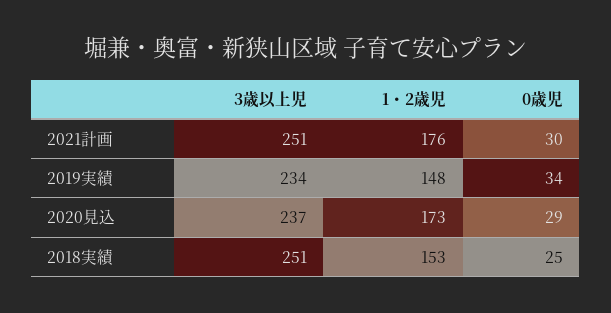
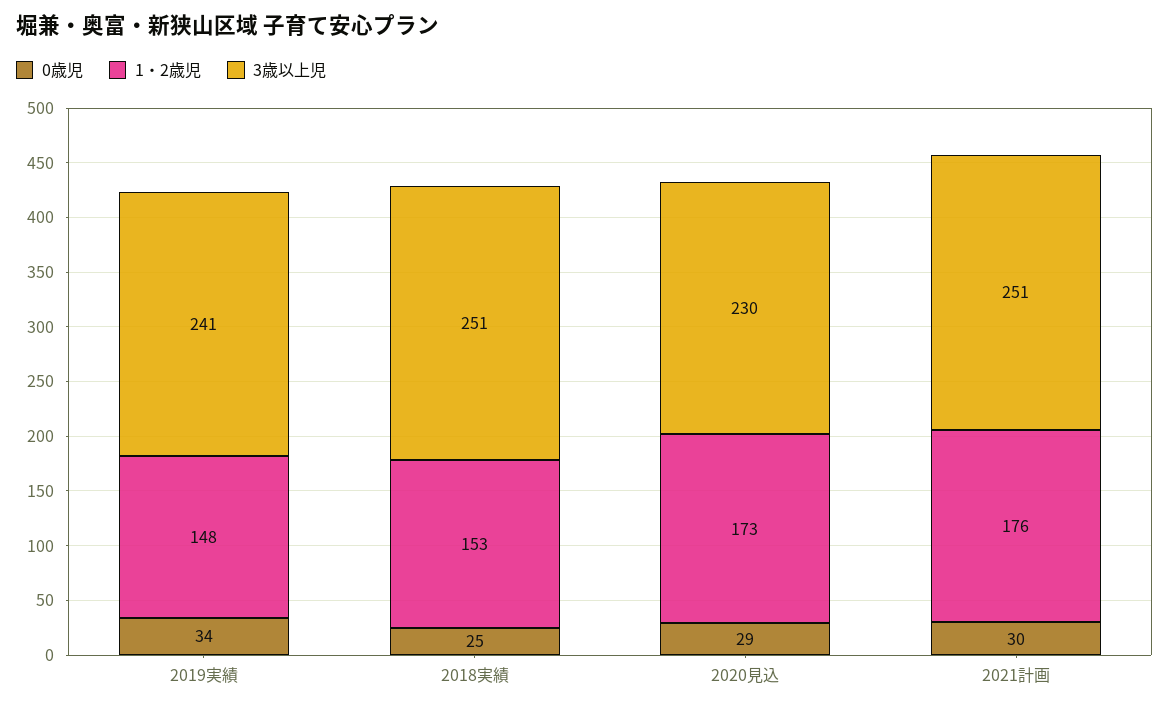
  {
    "3歳以上児": {
      "2021計画": 251,
-     "2019実績": 234,
+     "2019実績": 241,
-     "2020見込": 237,
+     "2020見込": 230,
      "2018実績": 251
    },
    "1・2歳児": {
      "2021計画": 176,
      "2019実績": 148,
      "2020見込": 173,
      "2018実績": 153
    },
    "0歳児": {
      "2021計画": 30,
      "2019実績": 34,
      "2020見込": 29,
      "2018実績": 25
    }
  }

